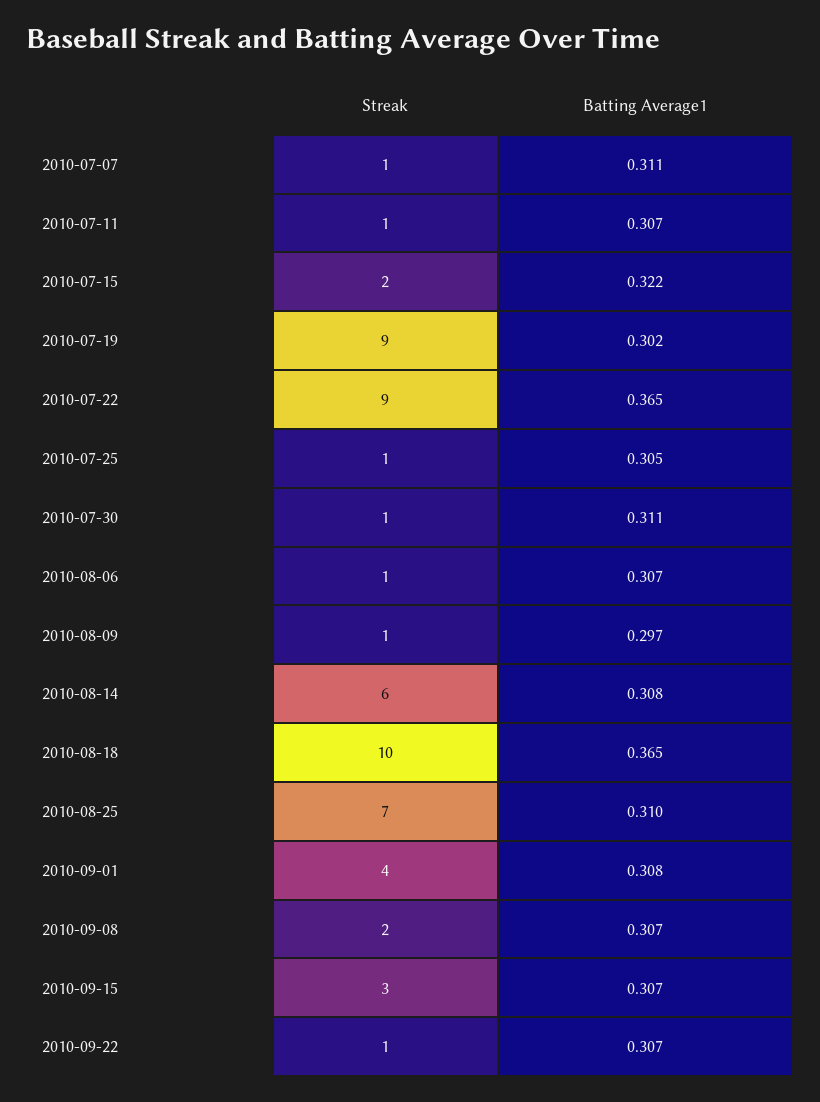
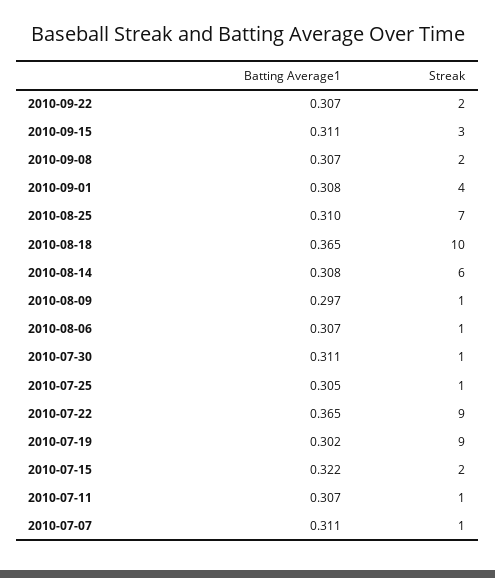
  {
    "Streak": {
      "2010-07-07": 1,
      "2010-07-11": 1,
      "2010-07-15": 2,
      "2010-07-19": 9,
      "2010-07-22": 9,
      "2010-07-25": 1,
      "2010-07-30": 1,
      "2010-08-06": 1,
      "2010-08-09": 1,
      "2010-08-14": 6,
      "2010-08-18": 10,
      "2010-08-25": 7,
      "2010-09-01": 4,
      "2010-09-08": 2,
      "2010-09-15": 3,
-     "2010-09-22": 1
+     "2010-09-22": 2
    },
    "Batting Average1": {
      "2010-07-07": 0.311,
      "2010-07-11": 0.307,
      "2010-07-15": 0.322,
      "2010-07-19": 0.302,
      "2010-07-22": 0.365,
      "2010-07-25": 0.305,
      "2010-07-30": 0.311,
      "2010-08-06": 0.307,
      "2010-08-09": 0.297,
      "2010-08-14": 0.308,
      "2010-08-18": 0.365,
      "2010-08-25": 0.31,
      "2010-09-01": 0.308,
      "2010-09-08": 0.307,
-     "2010-09-15": 0.307,
+     "2010-09-15": 0.311,
      "2010-09-22": 0.307
    }
  }

